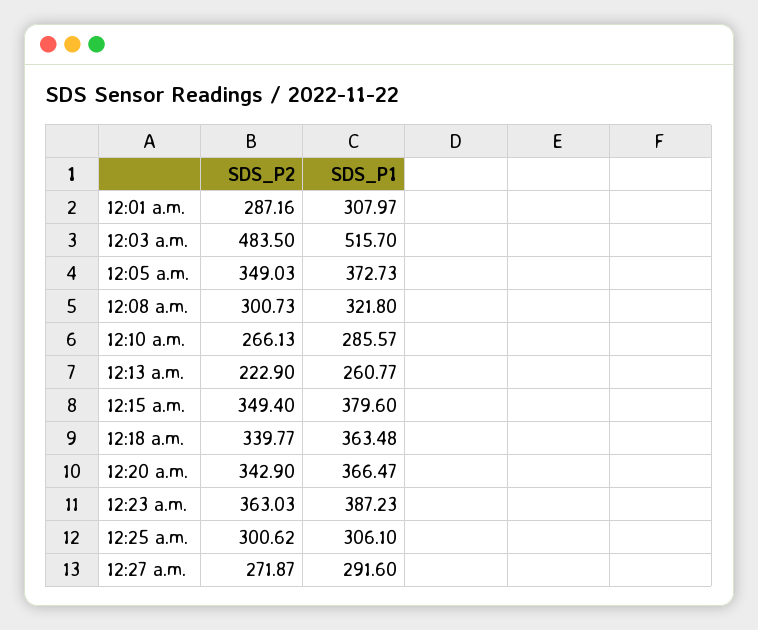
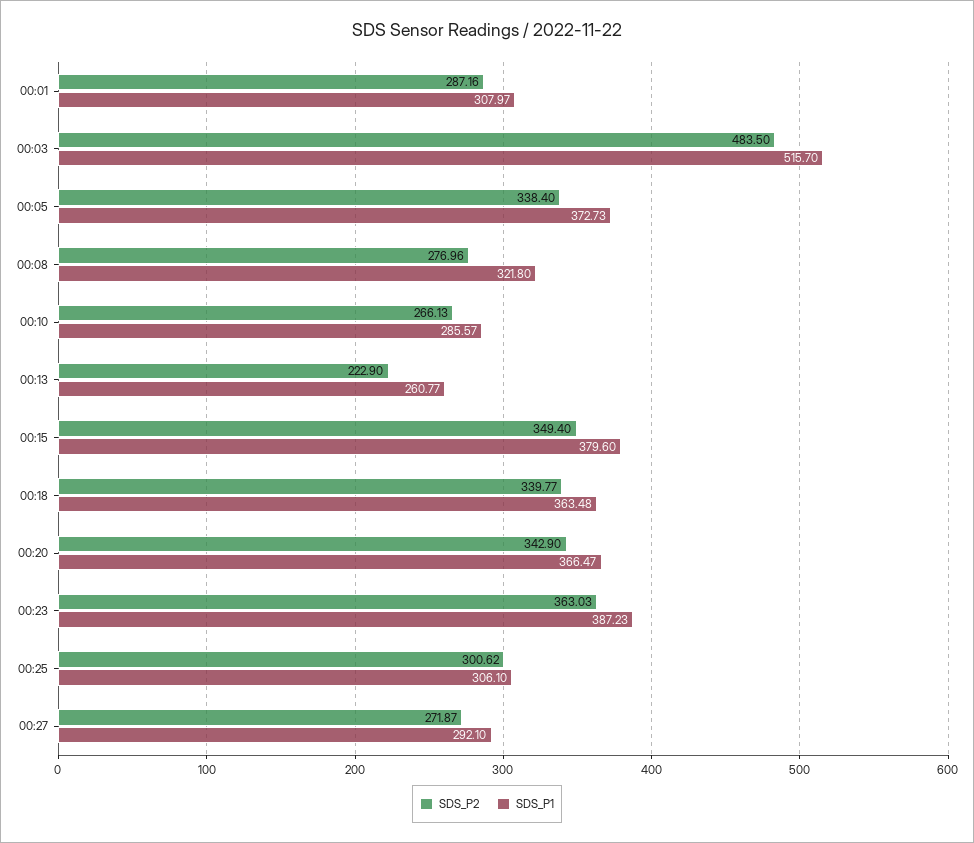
  {
    "SDS_P2": {
      "12:01 a.m.": 287.16,
      "12:03 a.m.": 483.5,
-     "12:05 a.m.": 349.03,
+     "12:05 a.m.": 338.4,
-     "12:08 a.m.": 300.73,
+     "12:08 a.m.": 276.96,
      "12:10 a.m.": 266.13,
      "12:13 a.m.": 222.9,
      "12:15 a.m.": 349.4,
      "12:18 a.m.": 339.77,
      "12:20 a.m.": 342.9,
      "12:23 a.m.": 363.03,
      "12:25 a.m.": 300.62,
      "12:27 a.m.": 271.87
    },
    "SDS_P1": {
      "12:01 a.m.": 307.97,
      "12:03 a.m.": 515.7,
      "12:05 a.m.": 372.73,
      "12:08 a.m.": 321.8,
      "12:10 a.m.": 285.57,
      "12:13 a.m.": 260.77,
      "12:15 a.m.": 379.6,
      "12:18 a.m.": 363.48,
      "12:20 a.m.": 366.47,
      "12:23 a.m.": 387.23,
      "12:25 a.m.": 306.1,
-     "12:27 a.m.": 291.6
+     "12:27 a.m.": 292.1
    }
  }

